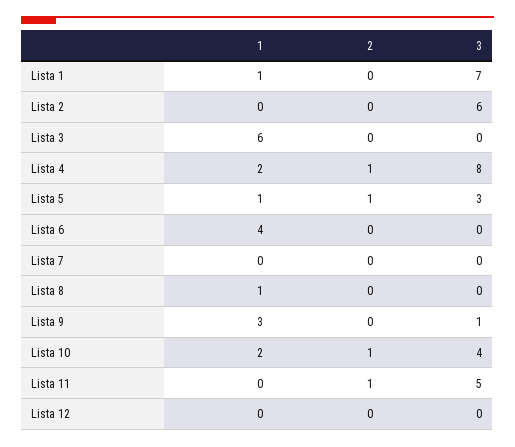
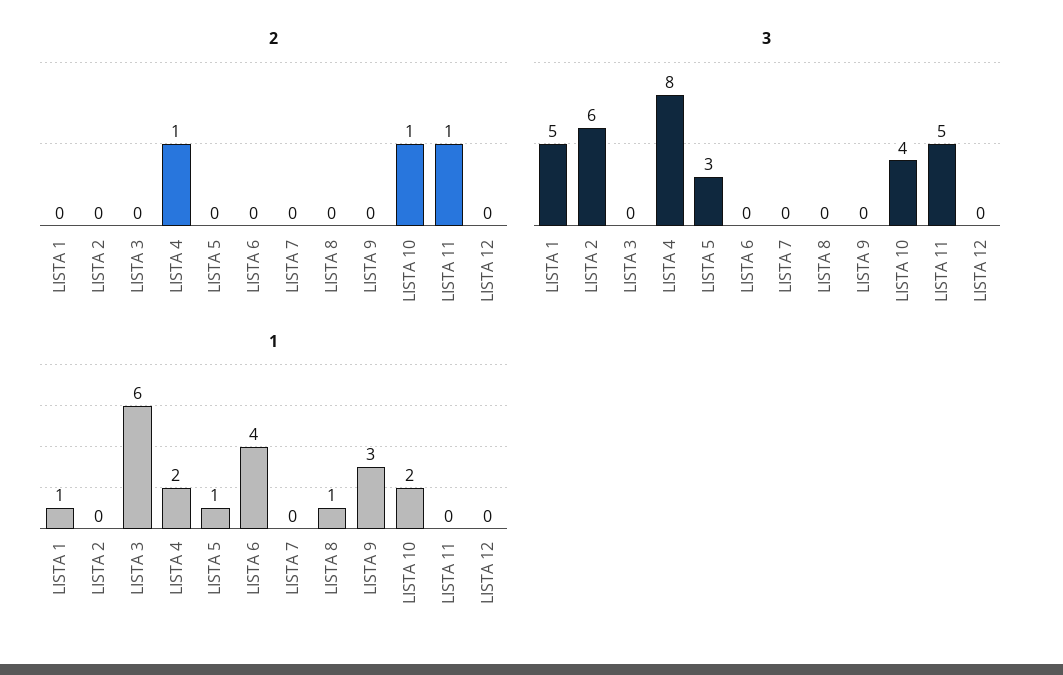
  {
    "1": {
      "Lista 1": 1,
      "Lista 2": 0,
      "Lista 3": 6,
      "Lista 4": 2,
      "Lista 5": 1,
      "Lista 6": 4,
      "Lista 7": 0,
      "Lista 8": 1,
      "Lista 9": 3,
      "Lista 10": 2,
      "Lista 11": 0,
      "Lista 12": 0
    },
    "2": {
      "Lista 1": 0,
      "Lista 2": 0,
      "Lista 3": 0,
      "Lista 4": 1,
-     "Lista 5": 1,
+     "Lista 5": 0,
      "Lista 6": 0,
      "Lista 7": 0,
      "Lista 8": 0,
      "Lista 9": 0,
      "Lista 10": 1,
      "Lista 11": 1,
      "Lista 12": 0
    },
    "3": {
-     "Lista 1": 7,
+     "Lista 1": 5,
      "Lista 2": 6,
      "Lista 3": 0,
      "Lista 4": 8,
      "Lista 5": 3,
      "Lista 6": 0,
      "Lista 7": 0,
      "Lista 8": 0,
-     "Lista 9": 1,
+     "Lista 9": 0,
      "Lista 10": 4,
      "Lista 11": 5,
      "Lista 12": 0
    }
  }

